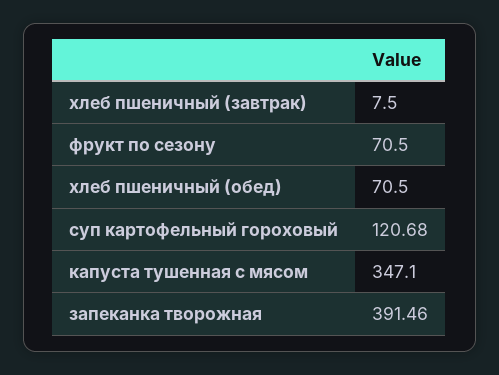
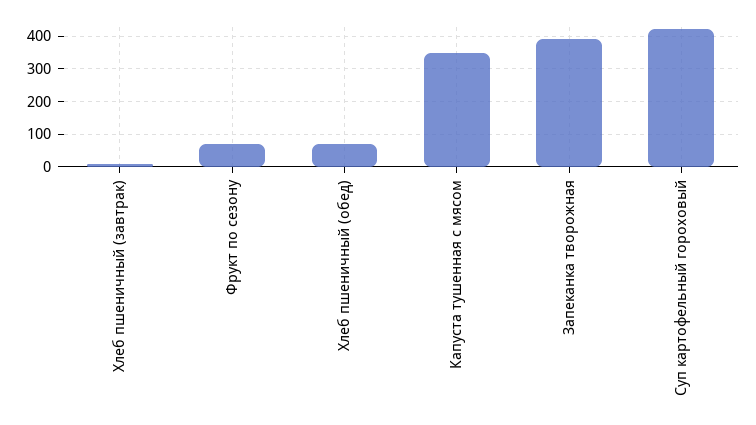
  {
    "хлеб пшеничный (завтрак)": 7.5,
    "фрукт по сезону": 70.5,
    "хлеб пшеничный (обед)": 70.5,
-   "суп картофельный гороховый": 120.68,
+   "суп картофельный гороховый": 420,
    "капуста тушенная с мясом": 347.1,
    "запеканка творожная": 391.46
  }

